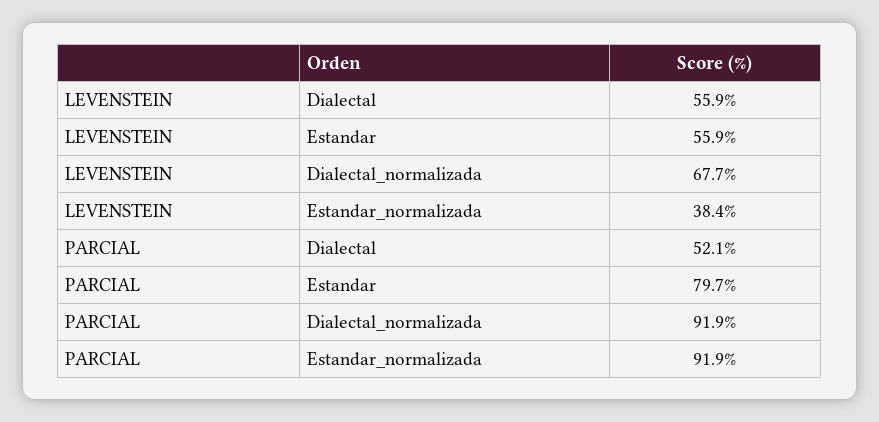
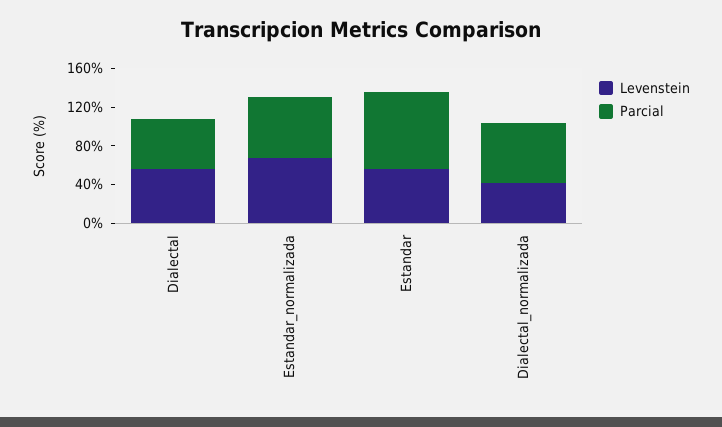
  {
    "LEVENSTEIN": {
      "Dialectal": 55.9,
      "Estandar": 55.9,
-     "Dialectal_normalizada": 67.7,
+     "Dialectal_normalizada": 40,
-     "Estandar_normalizada": 38.4
+     "Estandar_normalizada": 70
    },
    "PARCIAL": {
      "Dialectal": 52.1,
      "Estandar": 79.7,
-     "Dialectal_normalizada": 91.9,
+     "Dialectal_normalizada": 60,
-     "Estandar_normalizada": 91.9
+     "Estandar_normalizada": 60
    }
  }

